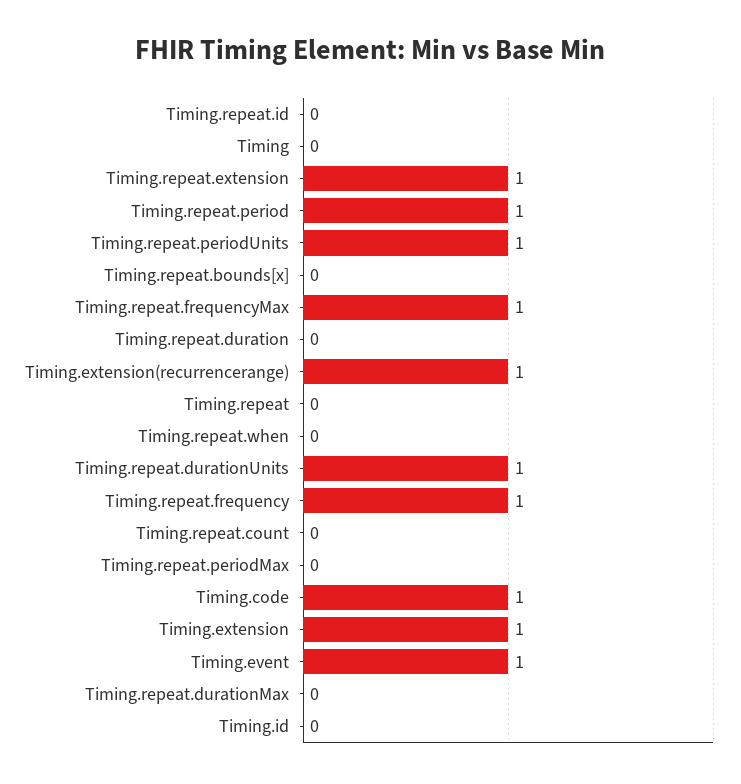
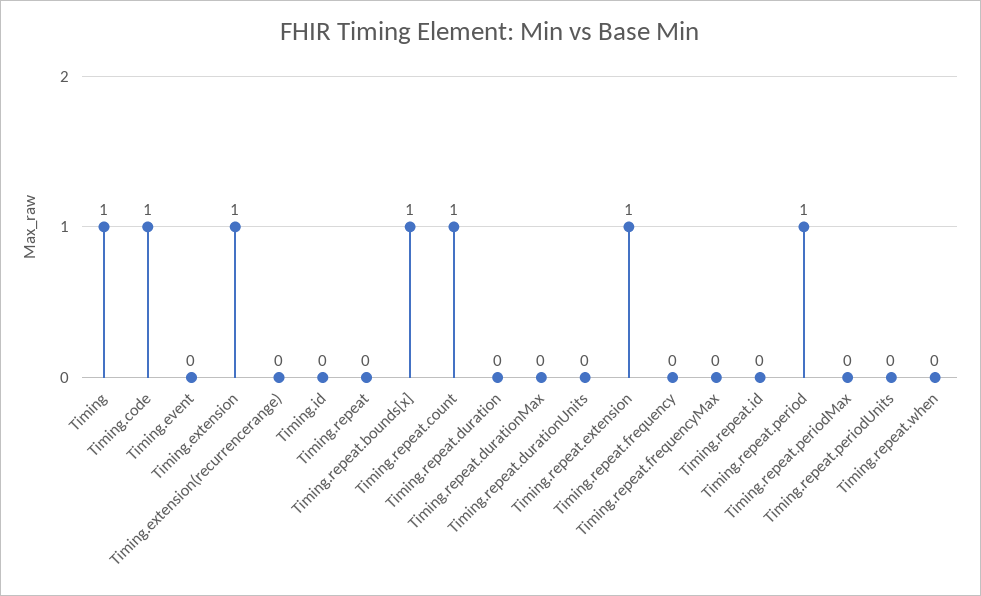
  {
    "Timing.repeat.id": 0,
-   "Timing": 0,
+   "Timing": 1,
    "Timing.repeat.extension": 1,
    "Timing.repeat.period": 1,
-   "Timing.repeat.periodUnits": 1,
+   "Timing.repeat.periodUnits": 0,
-   "Timing.repeat.bounds[x]": 0,
+   "Timing.repeat.bounds[x]": 1,
-   "Timing.repeat.frequencyMax": 1,
+   "Timing.repeat.frequencyMax": 0,
    "Timing.repeat.duration": 0,
-   "Timing.extension(recurrencerange)": 1,
+   "Timing.extension(recurrencerange)": 0,
    "Timing.repeat": 0,
    "Timing.repeat.when": 0,
-   "Timing.repeat.durationUnits": 1,
+   "Timing.repeat.durationUnits": 0,
-   "Timing.repeat.frequency": 1,
+   "Timing.repeat.frequency": 0,
-   "Timing.repeat.count": 0,
+   "Timing.repeat.count": 1,
    "Timing.repeat.periodMax": 0,
    "Timing.code": 1,
    "Timing.extension": 1,
-   "Timing.event": 1,
+   "Timing.event": 0,
    "Timing.repeat.durationMax": 0,
    "Timing.id": 0
  }

